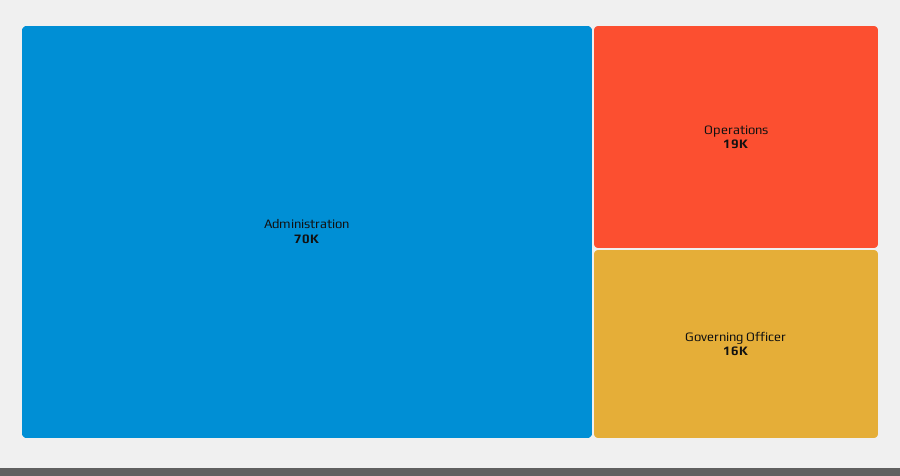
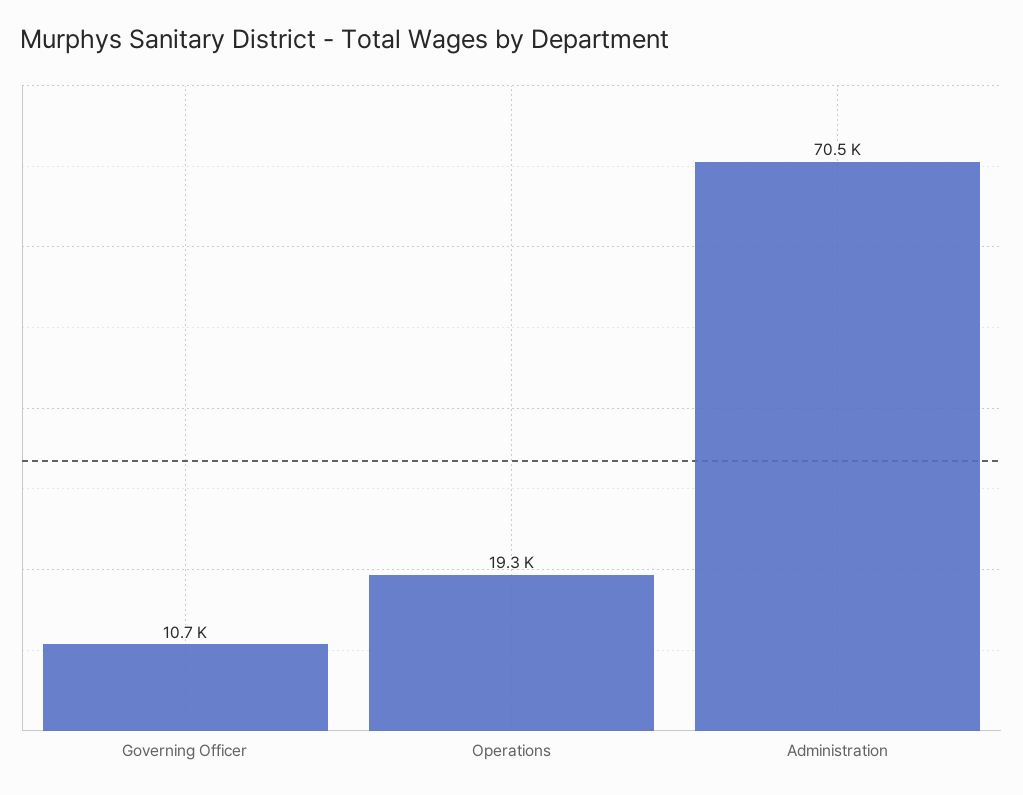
  {
    "Administration": 70500,
    "Operations": 19300,
-   "Governing Officer": 16000
+   "Governing Officer": 10700
  }

